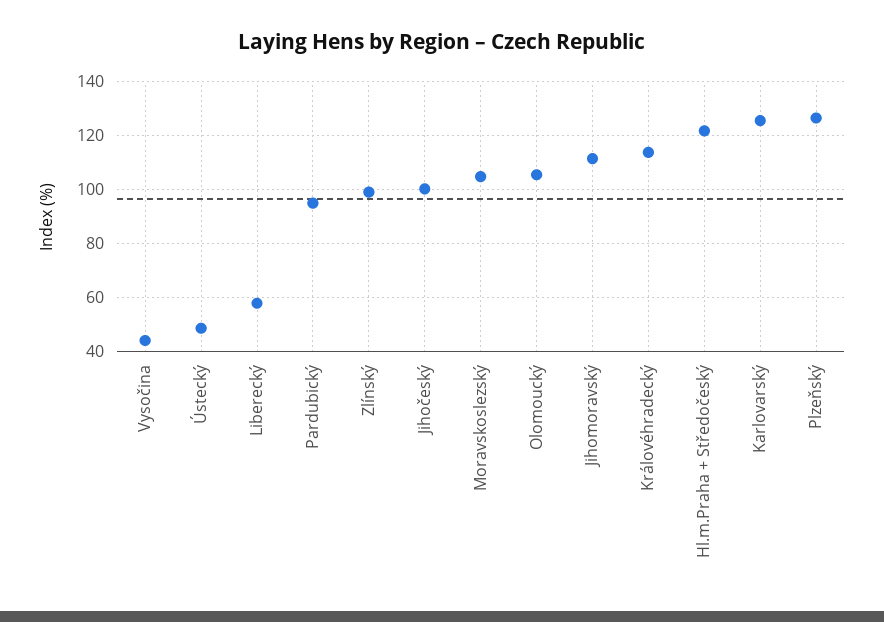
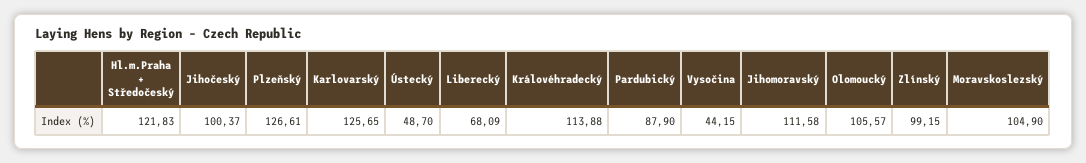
  {
    "Vysočina": 44.15,
    "Ústecký": 48.7,
-   "Liberecký": 57.5,
+   "Liberecký": 68.09,
-   "Pardubický": 95,
+   "Pardubický": 87.9,
    "Zlínský": 99.15,
    "Jihočeský": 100.37,
    "Moravskoslezský": 104.9,
    "Olomoucký": 105.57,
    "Jihomoravský": 111.58,
    "Královéhradecký": 113.88,
    "Hl.m.Praha + Středočeský": 121.83,
    "Karlovarský": 125.65,
    "Plzeňský": 126.61
  }

